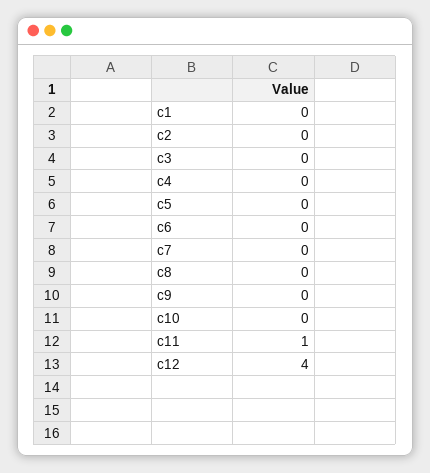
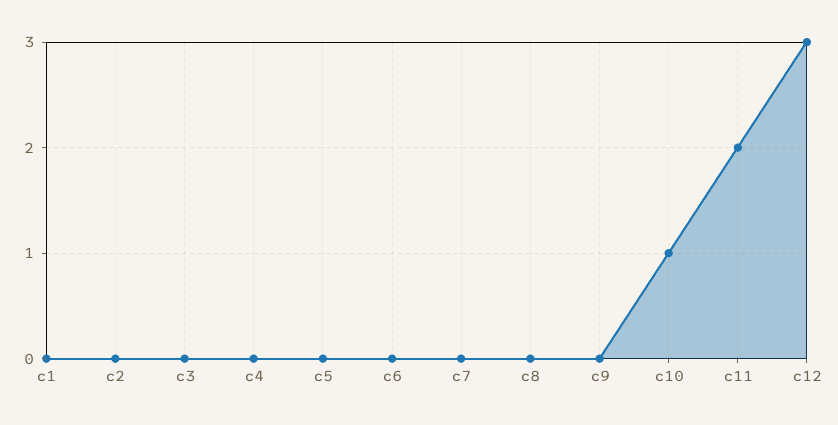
  {
    "c1": 0,
    "c2": 0,
    "c3": 0,
    "c4": 0,
    "c5": 0,
    "c6": 0,
    "c7": 0,
    "c8": 0,
    "c9": 0,
-   "c10": 0,
+   "c10": 1,
-   "c11": 1,
+   "c11": 2,
-   "c12": 4
+   "c12": 3
  }

